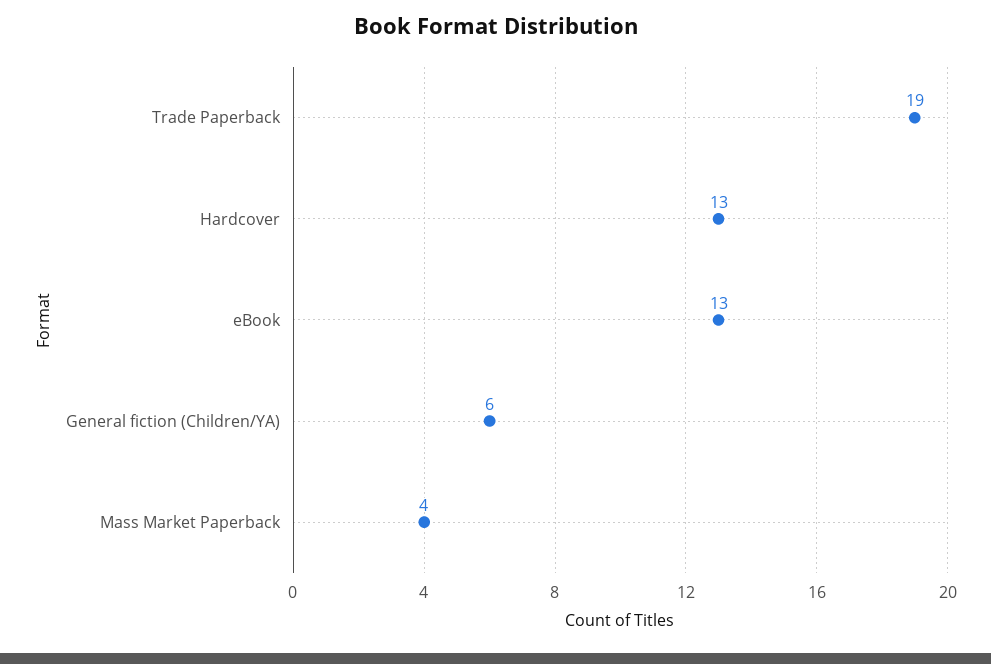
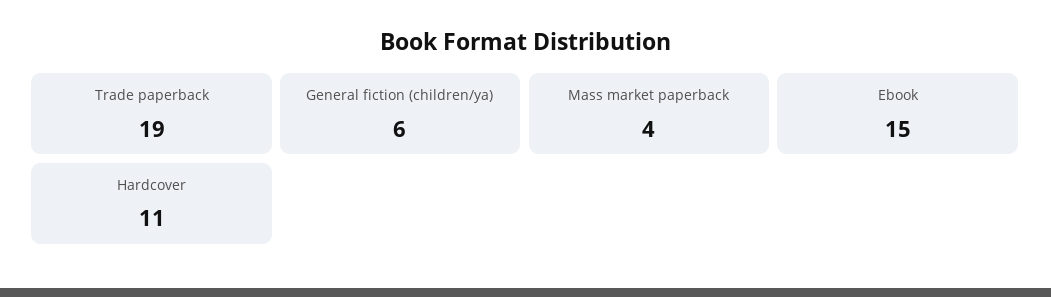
  {
    "Trade Paperback": 19,
-   "Hardcover": 13,
+   "Hardcover": 11,
-   "eBook": 13,
+   "eBook": 15,
    "General fiction (Children/YA)": 6,
    "Mass Market Paperback": 4
  }

